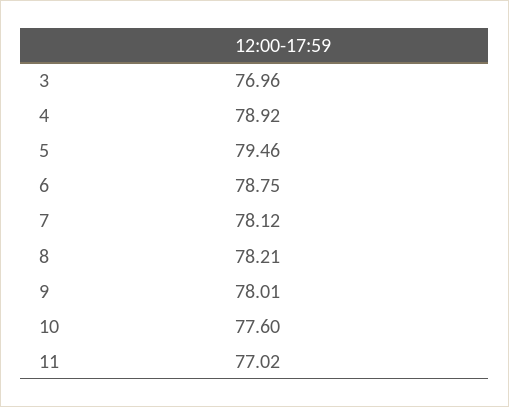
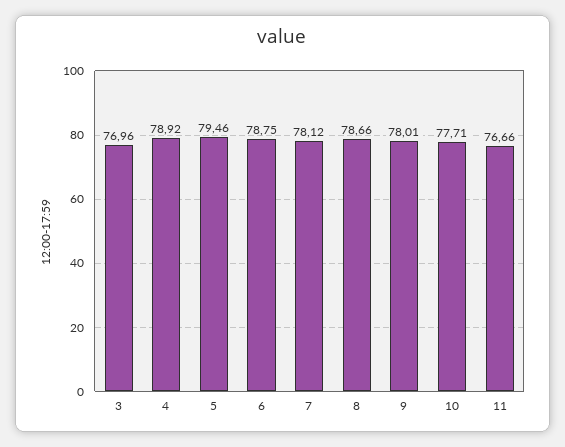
  {
    "3": 76.96,
    "4": 78.92,
    "5": 79.46,
    "6": 78.75,
    "7": 78.12,
-   "8": 78.21,
+   "8": 78.66,
    "9": 78.01,
-   "10": 77.6,
+   "10": 77.71,
-   "11": 77.02
+   "11": 76.66
  }

